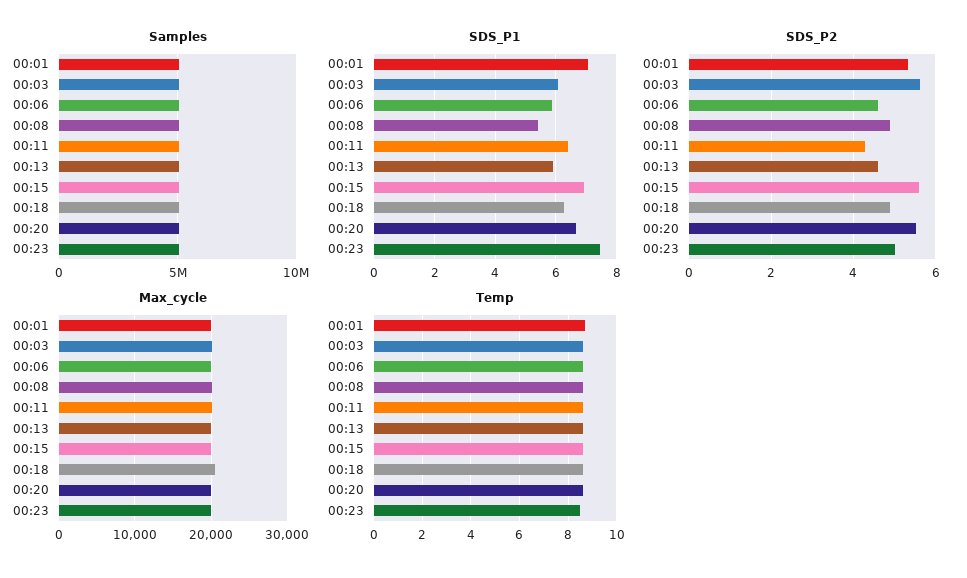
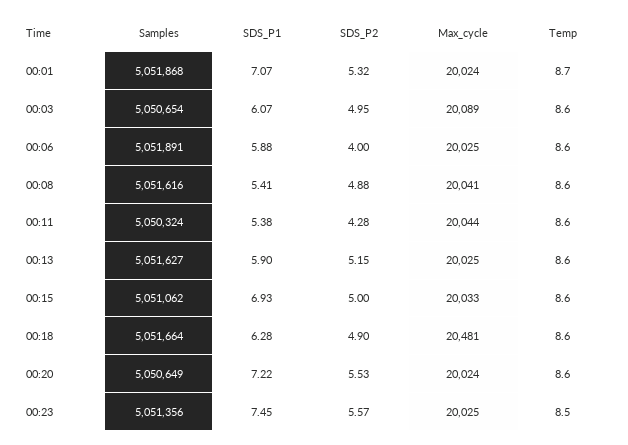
  {
    "Samples": {
      "00:01": 5051868,
      "00:03": 5050654,
      "00:06": 5051891,
      "00:08": 5051616,
      "00:11": 5050324,
      "00:13": 5051627,
      "00:15": 5051062,
      "00:18": 5051664,
      "00:20": 5050649,
      "00:23": 5051356
    },
    "SDS_P1": {
      "00:01": 7.07,
      "00:03": 6.07,
      "00:06": 5.88,
      "00:08": 5.41,
-     "00:11": 6.4,
+     "00:11": 5.38,
      "00:13": 5.9,
      "00:15": 6.93,
      "00:18": 6.28,
-     "00:20": 6.6,
+     "00:20": 7.22,
      "00:23": 7.45
    },
    "SDS_P2": {
      "00:01": 5.32,
-     "00:03": 5.6,
+     "00:03": 4.95,
-     "00:06": 4.6,
+     "00:06": 4,
      "00:08": 4.88,
      "00:11": 4.28,
-     "00:13": 4.6,
+     "00:13": 5.15,
-     "00:15": 5.6,
+     "00:15": 5,
      "00:18": 4.9,
      "00:20": 5.53,
-     "00:23": 5
+     "00:23": 5.57
    },
    "Max_cycle": {
      "00:01": 20024,
      "00:03": 20089,
      "00:06": 20025,
      "00:08": 20041,
      "00:11": 20044,
      "00:13": 20025,
      "00:15": 20033,
      "00:18": 20481,
      "00:20": 20024,
      "00:23": 20025
    },
    "Temp": {
      "00:01": 8.7,
      "00:03": 8.6,
      "00:06": 8.6,
      "00:08": 8.6,
      "00:11": 8.6,
      "00:13": 8.6,
      "00:15": 8.6,
      "00:18": 8.6,
      "00:20": 8.6,
      "00:23": 8.5
    }
  }

